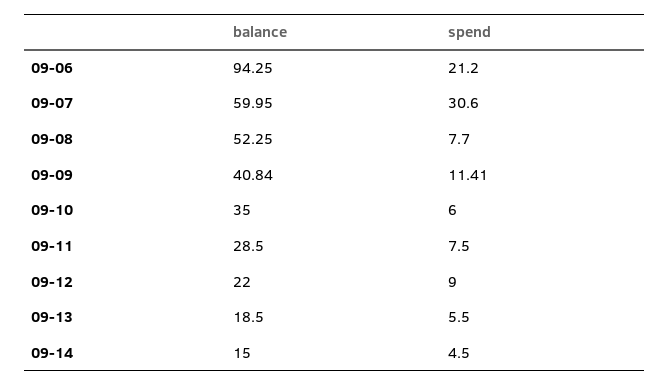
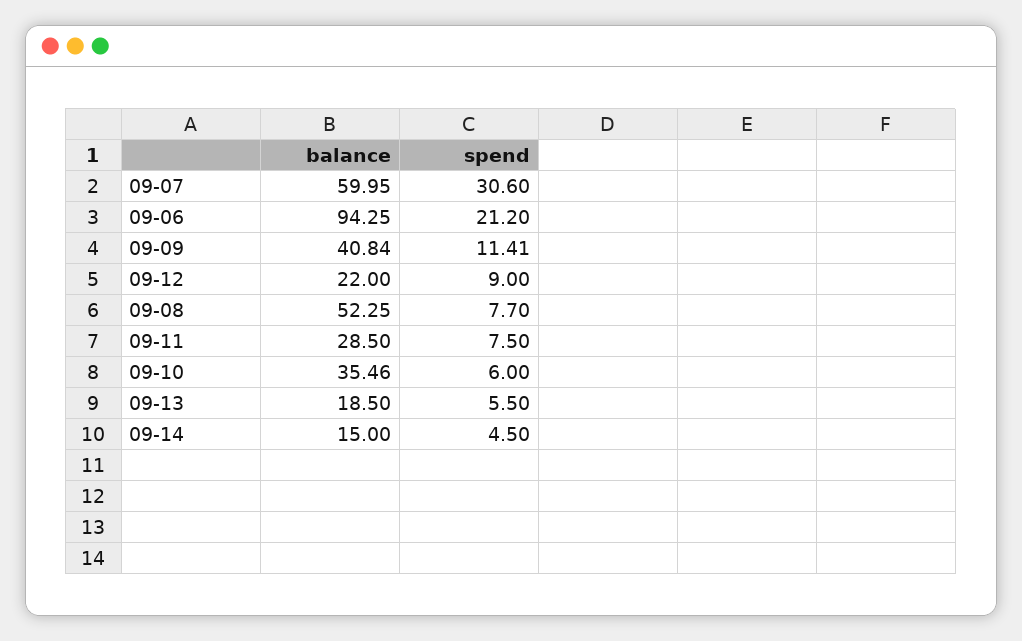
  {
    "balance": {
      "09-06": 94.25,
      "09-07": 59.95,
      "09-08": 52.25,
      "09-09": 40.84,
-     "09-10": 35,
+     "09-10": 35.46,
      "09-11": 28.5,
      "09-12": 22,
      "09-13": 18.5,
      "09-14": 15
    },
    "spend": {
      "09-06": 21.2,
      "09-07": 30.6,
      "09-08": 7.7,
      "09-09": 11.41,
      "09-10": 6,
      "09-11": 7.5,
      "09-12": 9,
      "09-13": 5.5,
      "09-14": 4.5
    }
  }

